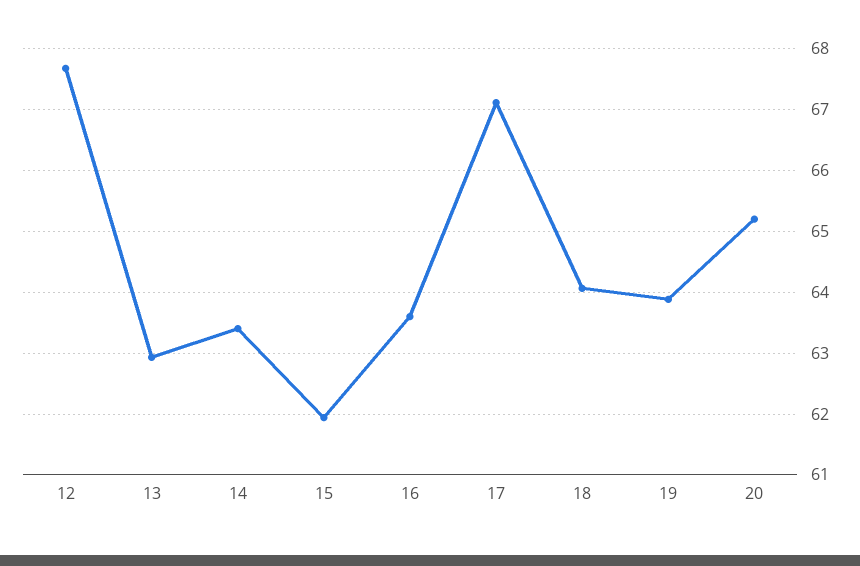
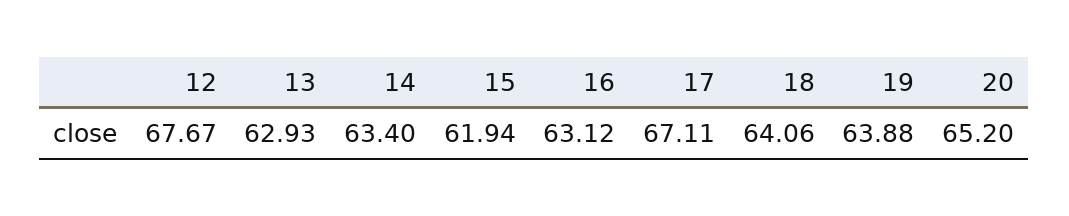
  {
    "12": 67.67,
    "13": 62.93,
    "14": 63.4,
    "15": 61.94,
-   "16": 63.6,
+   "16": 63.12,
    "17": 67.11,
    "18": 64.06,
    "19": 63.88,
    "20": 65.2
  }

